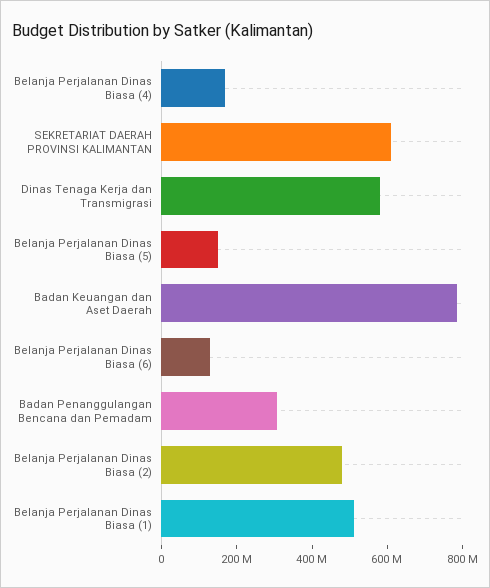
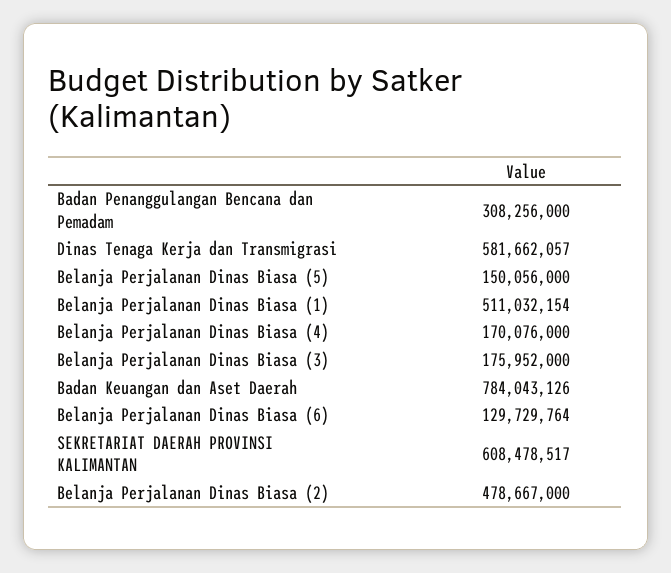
  {
    "Belanja Perjalanan Dinas Biasa (4)": 170076000,
    "SEKRETARIAT DAERAH PROVINSI KALIMANTAN": 608478517,
    "Dinas Tenaga Kerja dan Transmigrasi": 581662057,
    "Belanja Perjalanan Dinas Biasa (5)": 150056000,
    "Badan Keuangan dan Aset Daerah": 784043126,
    "Belanja Perjalanan Dinas Biasa (6)": 129729764,
    "Badan Penanggulangan Bencana dan Pemadam": 308256000,
    "Belanja Perjalanan Dinas Biasa (2)": 478667000,
-   "Belanja Perjalanan Dinas Biasa (1)": 511032154
+   "Belanja Perjalanan Dinas Biasa (1)": 511032154,
+   "Belanja Perjalanan Dinas Biasa (3)": 175952000
  }

